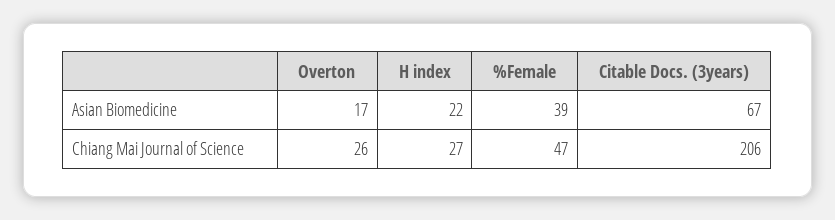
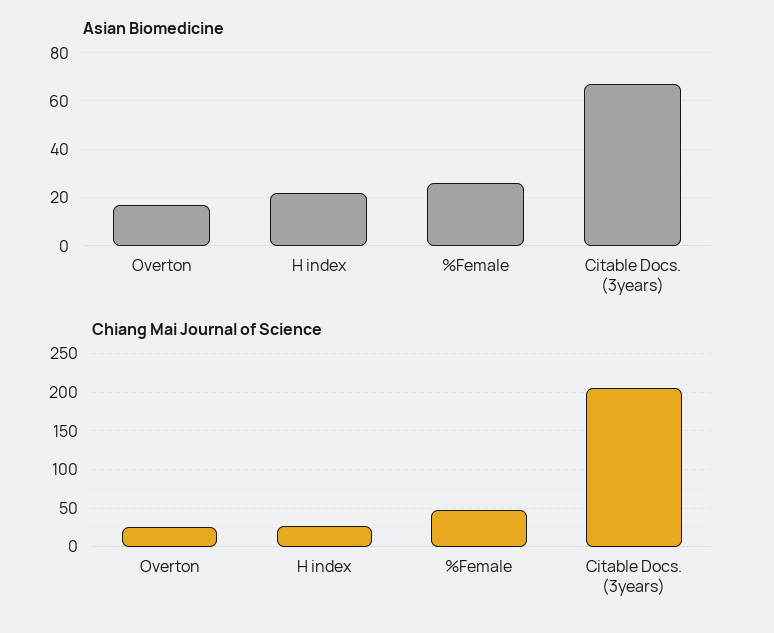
  {
    "Asian Biomedicine": {
      "Overton": 17,
      "H index": 22,
-     "%Female": 39,
+     "%Female": 25,
      "Citable Docs. (3years)": 67
    },
    "Chiang Mai Journal of Science": {
      "Overton": 26,
      "H index": 27,
      "%Female": 47,
      "Citable Docs. (3years)": 206
    }
  }

